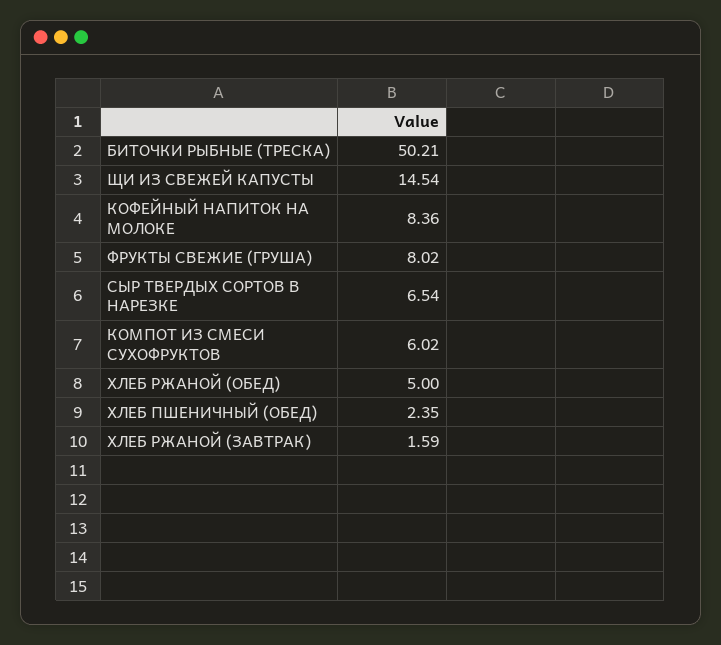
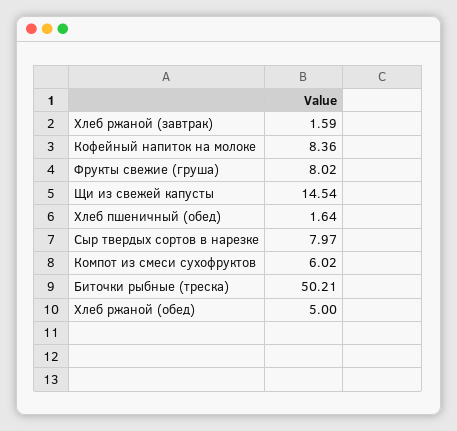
  {
    "БИТОЧКИ РЫБНЫЕ (ТРЕСКА)": 50.21,
    "ЩИ ИЗ СВЕЖЕЙ КАПУСТЫ": 14.54,
    "КОФЕЙНЫЙ НАПИТОК НА МОЛОКЕ": 8.36,
    "ФРУКТЫ СВЕЖИЕ (ГРУША)": 8.02,
-   "СЫР ТВЕРДЫХ СОРТОВ В НАРЕЗКЕ": 6.54,
+   "СЫР ТВЕРДЫХ СОРТОВ В НАРЕЗКЕ": 7.97,
    "КОМПОТ ИЗ СМЕСИ СУХОФРУКТОВ": 6.02,
    "ХЛЕБ РЖАНОЙ (ОБЕД)": 5,
-   "ХЛЕБ ПШЕНИЧНЫЙ (ОБЕД)": 2.35,
+   "ХЛЕБ ПШЕНИЧНЫЙ (ОБЕД)": 1.64,
    "ХЛЕБ РЖАНОЙ (ЗАВТРАК)": 1.59
  }

